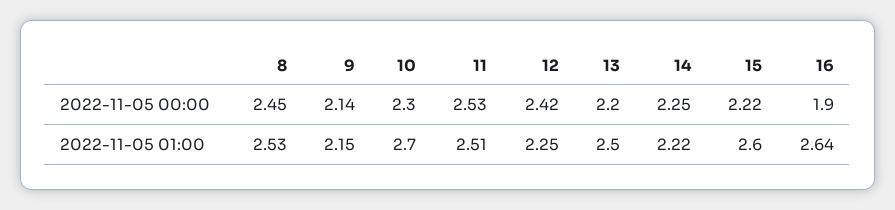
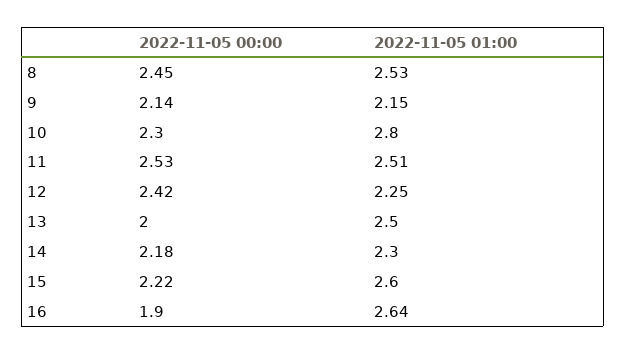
  {
    "8": {
      "2022-11-05 00:00": 2.45,
      "2022-11-05 01:00": 2.53
    },
    "9": {
      "2022-11-05 00:00": 2.14,
      "2022-11-05 01:00": 2.15
    },
    "10": {
      "2022-11-05 00:00": 2.3,
-     "2022-11-05 01:00": 2.7
+     "2022-11-05 01:00": 2.8
    },
    "11": {
      "2022-11-05 00:00": 2.53,
      "2022-11-05 01:00": 2.51
    },
    "12": {
      "2022-11-05 00:00": 2.42,
      "2022-11-05 01:00": 2.25
    },
    "13": {
-     "2022-11-05 00:00": 2.2,
+     "2022-11-05 00:00": 2,
      "2022-11-05 01:00": 2.5
    },
    "14": {
-     "2022-11-05 00:00": 2.25,
+     "2022-11-05 00:00": 2.18,
-     "2022-11-05 01:00": 2.22
+     "2022-11-05 01:00": 2.3
    },
    "15": {
      "2022-11-05 00:00": 2.22,
      "2022-11-05 01:00": 2.6
    },
    "16": {
      "2022-11-05 00:00": 1.9,
      "2022-11-05 01:00": 2.64
    }
  }

